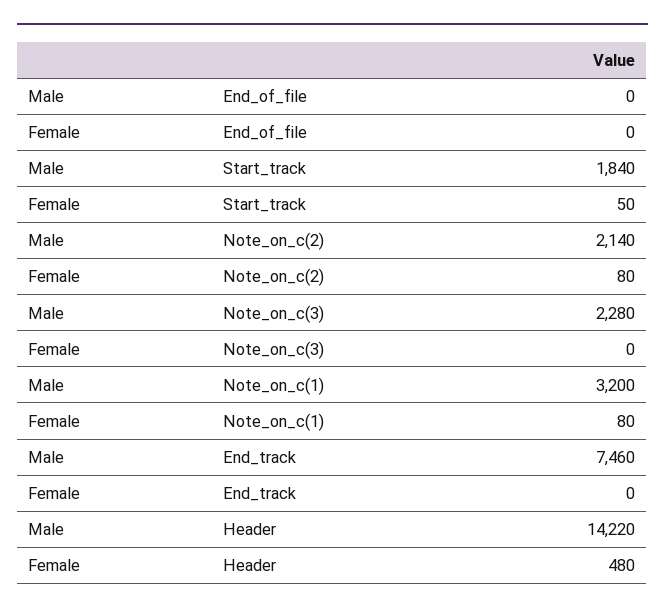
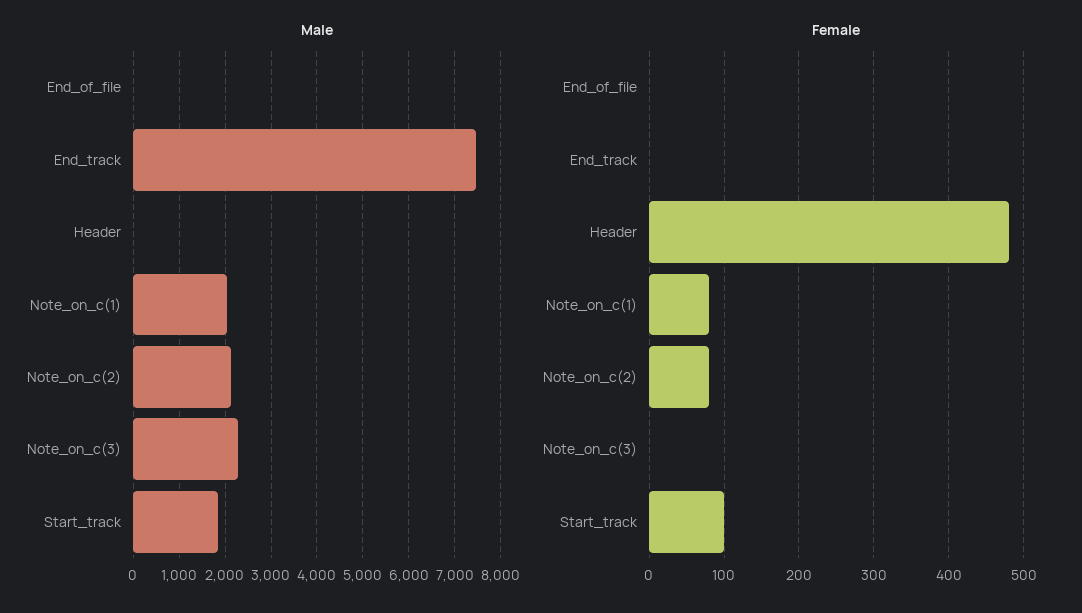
  {
    "Male": {
      "End_of_file": 0,
      "Start_track": 1840,
      "Note_on_c(2)": 2140,
      "Note_on_c(3)": 2280,
-     "Note_on_c(1)": 3200,
+     "Note_on_c(1)": 2000,
      "End_track": 7460,
-     "Header": 14220
+     "Header": 0
    },
    "Female": {
      "End_of_file": 0,
-     "Start_track": 50,
+     "Start_track": 100,
      "Note_on_c(2)": 80,
      "Note_on_c(3)": 0,
      "Note_on_c(1)": 80,
      "End_track": 0,
      "Header": 480
    }
  }

